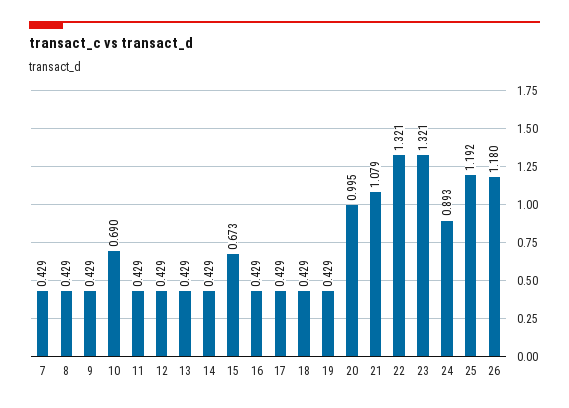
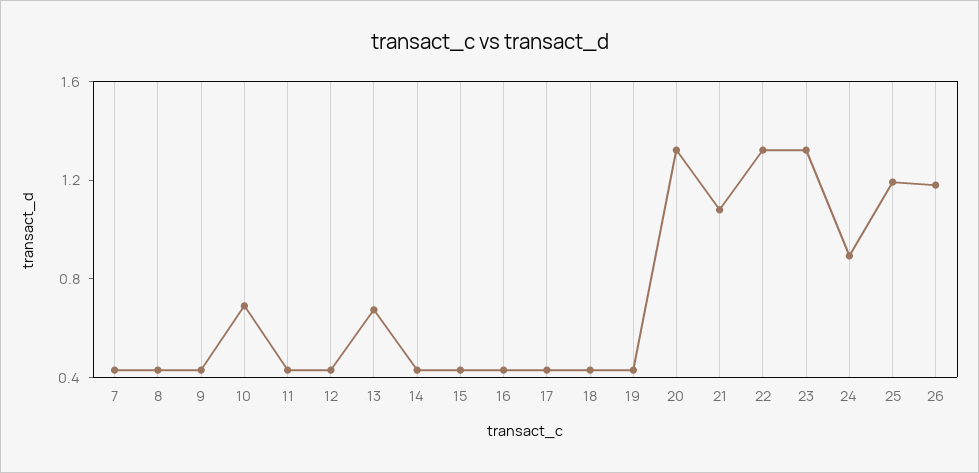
  {
    "7": 0.429,
    "8": 0.429,
    "9": 0.429,
    "10": 0.69,
    "11": 0.429,
    "12": 0.429,
-   "13": 0.429,
+   "13": 0.7,
    "14": 0.429,
-   "15": 0.673,
+   "15": 0.4,
    "16": 0.429,
    "17": 0.429,
    "18": 0.429,
    "19": 0.429,
-   "20": 0.995,
+   "20": 1.3,
    "21": 1.079,
    "22": 1.321,
    "23": 1.321,
    "24": 0.893,
    "25": 1.192,
    "26": 1.18
  }

